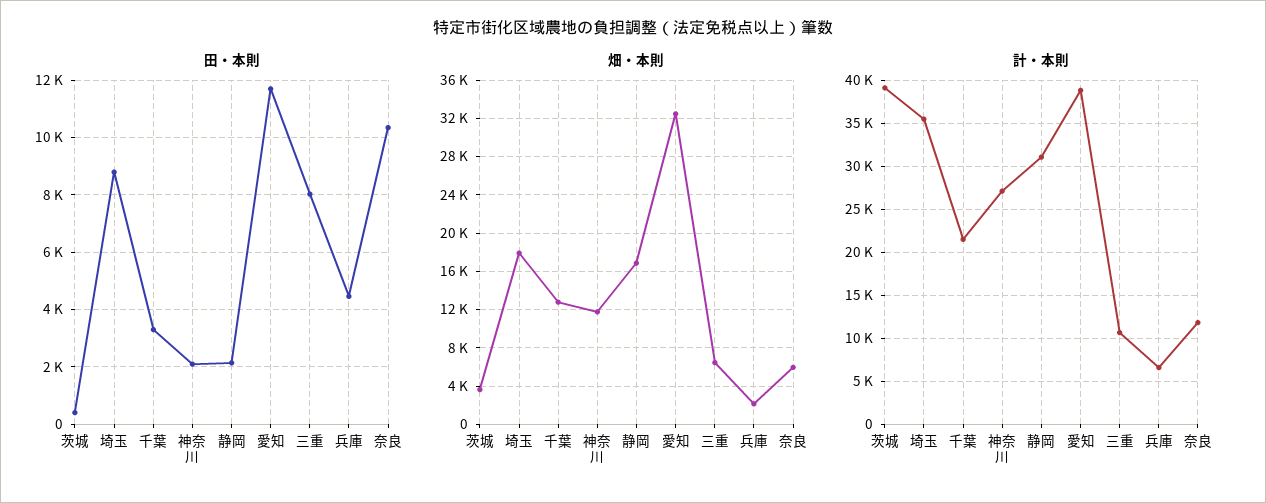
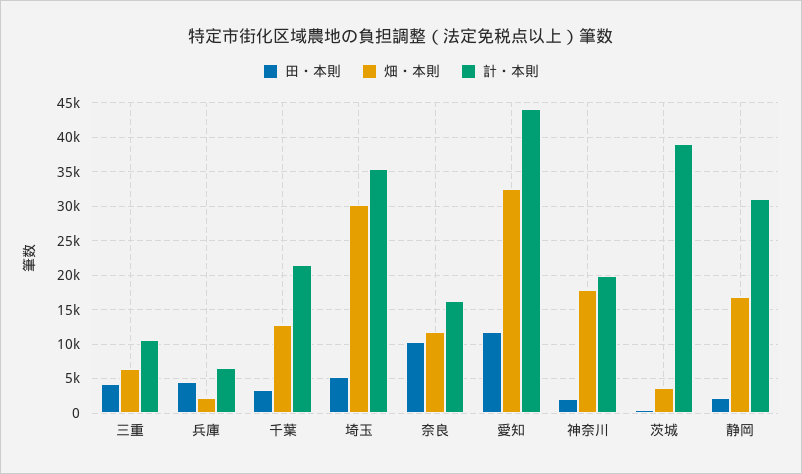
  {
    "田・本則": {
      "茨城": 500,
-     "埼玉": 8750,
+     "埼玉": 5000,
      "千葉": 3250,
      "神奈川": 2000,
      "静岡": 2250,
      "愛知": 11750,
-     "三重": 8000,
+     "三重": 4000,
      "兵庫": 4500,
      "奈良": 10250
    },
    "畑・本則": {
      "茨城": 4000,
-     "埼玉": 18000,
+     "埼玉": 30000,
      "千葉": 13000,
-     "神奈川": 12000,
+     "神奈川": 18000,
      "静岡": 17000,
      "愛知": 32000,
      "三重": 6000,
      "兵庫": 2000,
-     "奈良": 6000
+     "奈良": 12000
    },
    "計・本則": {
      "茨城": 39000,
      "埼玉": 35000,
      "千葉": 21000,
-     "神奈川": 27000,
+     "神奈川": 20000,
      "静岡": 31000,
-     "愛知": 39000,
+     "愛知": 44000,
      "三重": 11000,
      "兵庫": 7000,
-     "奈良": 12000
+     "奈良": 16000
    }
  }

